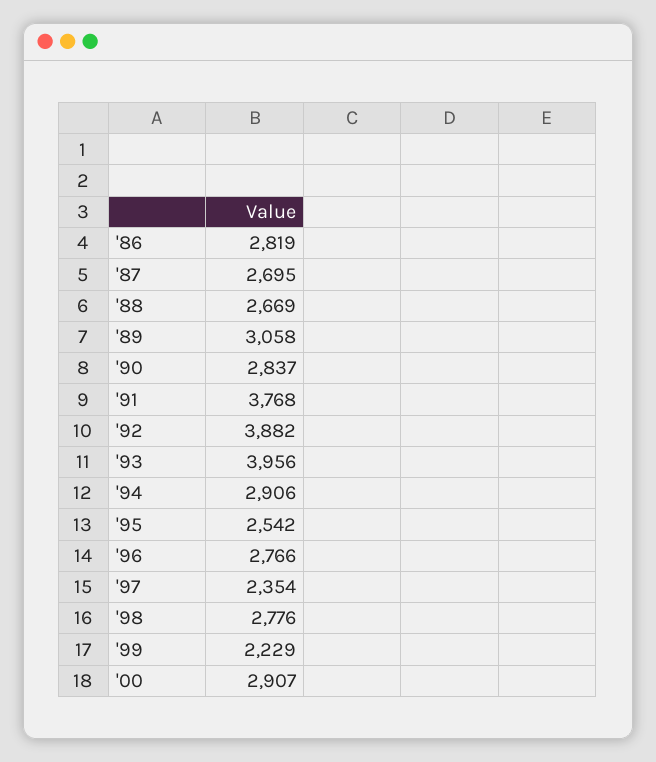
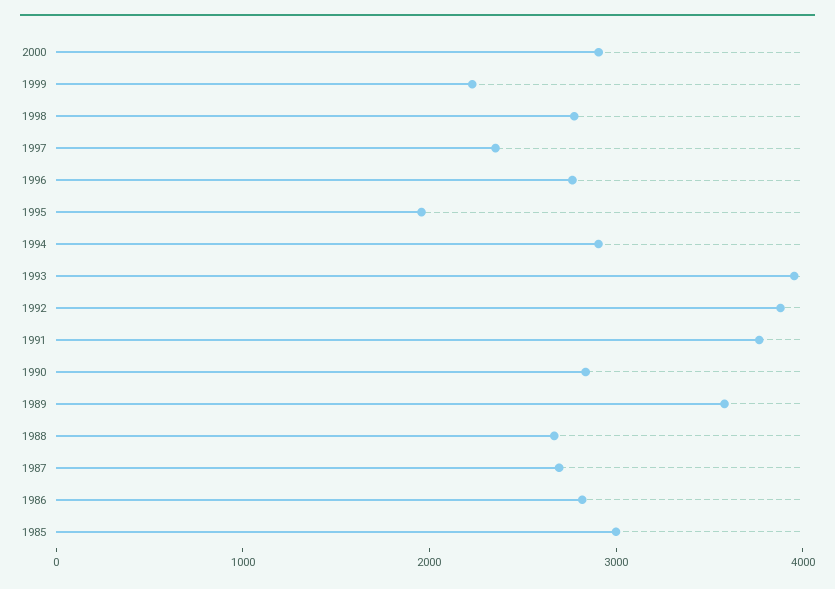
  {
    "'86": 2819,
    "'87": 2695,
    "'88": 2669,
-   "'89": 3058,
+   "'89": 3600,
    "'90": 2837,
    "'91": 3768,
    "'92": 3882,
    "'93": 3956,
    "'94": 2906,
-   "'95": 2542,
+   "'95": 2000,
    "'96": 2766,
    "'97": 2354,
    "'98": 2776,
    "'99": 2229,
-   "'00": 2907
+   "'00": 2907,
+   "1985": 3000
  }

